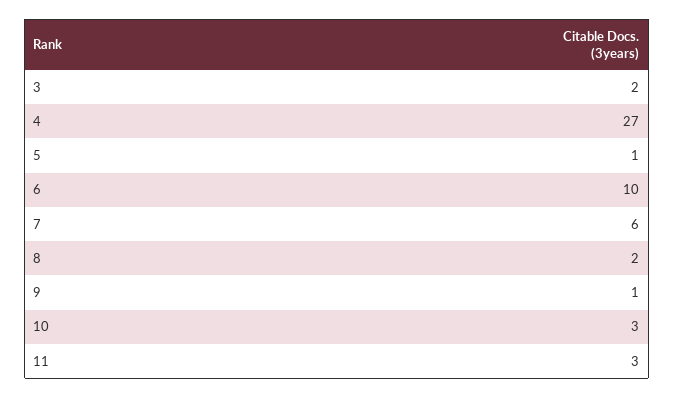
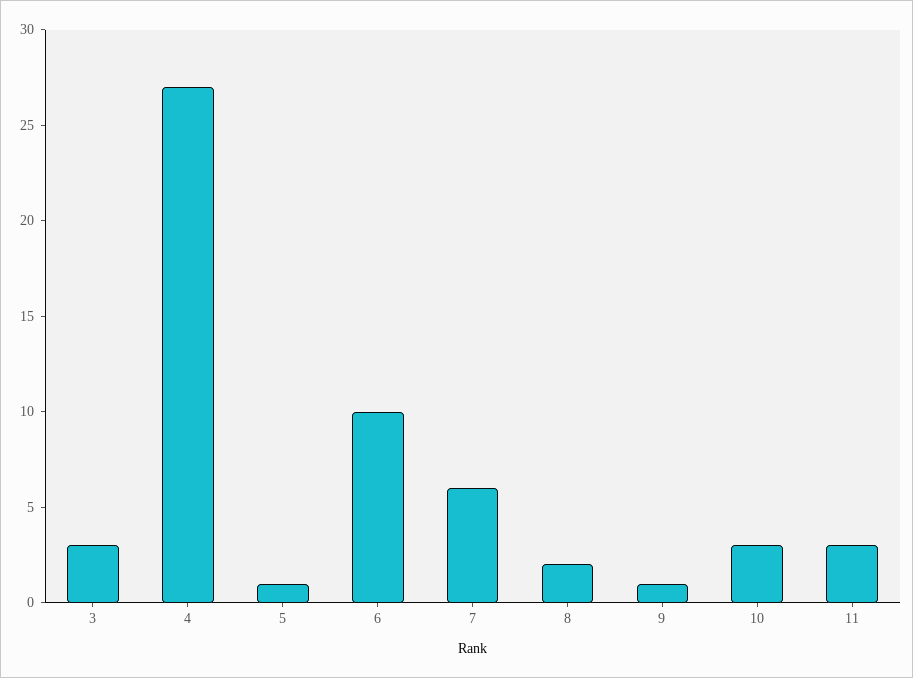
  {
-   "3": 2,
+   "3": 3,
    "4": 27,
    "5": 1,
    "6": 10,
    "7": 6,
    "8": 2,
    "9": 1,
    "10": 3,
    "11": 3
  }

